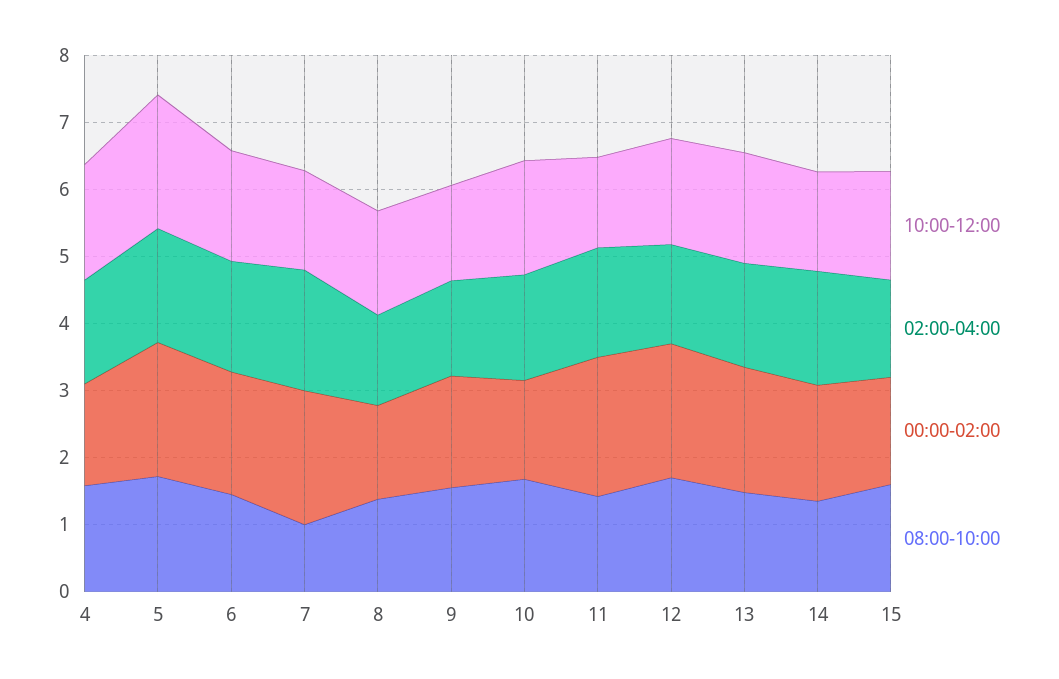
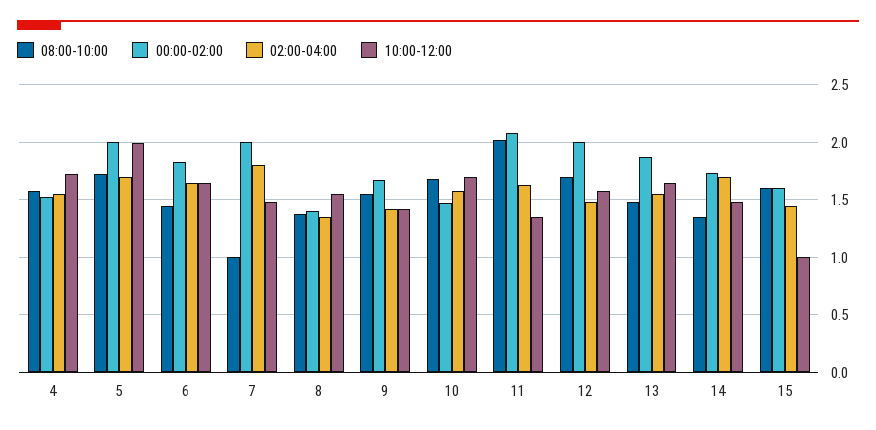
  {
    "10:00-12:00": {
      "4": 1.7,
      "5": 2,
      "6": 1.7,
      "7": 1.5,
      "8": 1.6,
      "9": 1.4,
      "10": 1.7,
      "11": 1.4,
      "12": 1.6,
      "13": 1.7,
      "14": 1.5,
-     "15": 1.6
+     "15": 1
    },
    "02:00-04:00": {
      "4": 1.6,
      "5": 1.7,
      "6": 1.7,
      "7": 1.8,
      "8": 1.4,
      "9": 1.4,
      "10": 1.6,
      "11": 1.6,
      "12": 1.5,
      "13": 1.6,
      "14": 1.7,
      "15": 1.5
    },
    "00:00-02:00": {
      "4": 1.5,
      "5": 2,
      "6": 1.8,
      "7": 2,
      "8": 1.4,
      "9": 1.7,
      "10": 1.5,
      "11": 2.1,
      "12": 2,
      "13": 1.9,
      "14": 1.7,
      "15": 1.6
    },
    "08:00-10:00": {
      "4": 1.6,
      "5": 1.7,
      "6": 1.5,
      "7": 1,
      "8": 1.4,
      "9": 1.6,
      "10": 1.7,
-     "11": 1.4,
+     "11": 2,
      "12": 1.7,
      "13": 1.5,
      "14": 1.4,
      "15": 1.6
    }
  }

